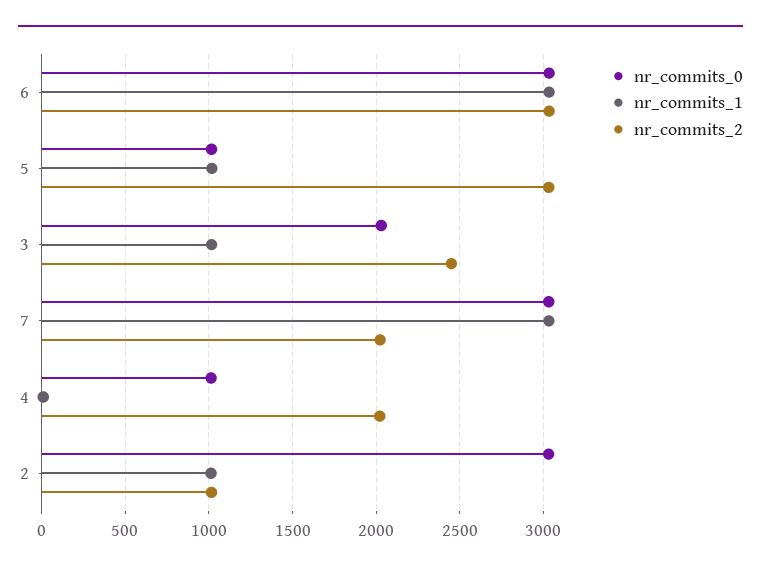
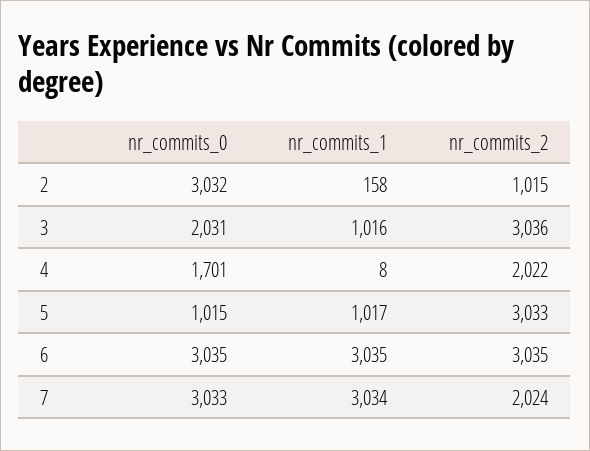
  {
    "nr_commits_0": {
      "6": 3035,
      "5": 1015,
      "3": 2031,
      "7": 3033,
-     "4": 1000,
+     "4": 1701,
      "2": 3032
    },
    "nr_commits_1": {
      "6": 3035,
      "5": 1017,
      "3": 1016,
      "7": 3034,
      "4": 8,
-     "2": 1000
+     "2": 158
    },
    "nr_commits_2": {
      "6": 3035,
      "5": 3033,
-     "3": 2450,
+     "3": 3036,
      "7": 2024,
      "4": 2022,
      "2": 1015
    }
  }

